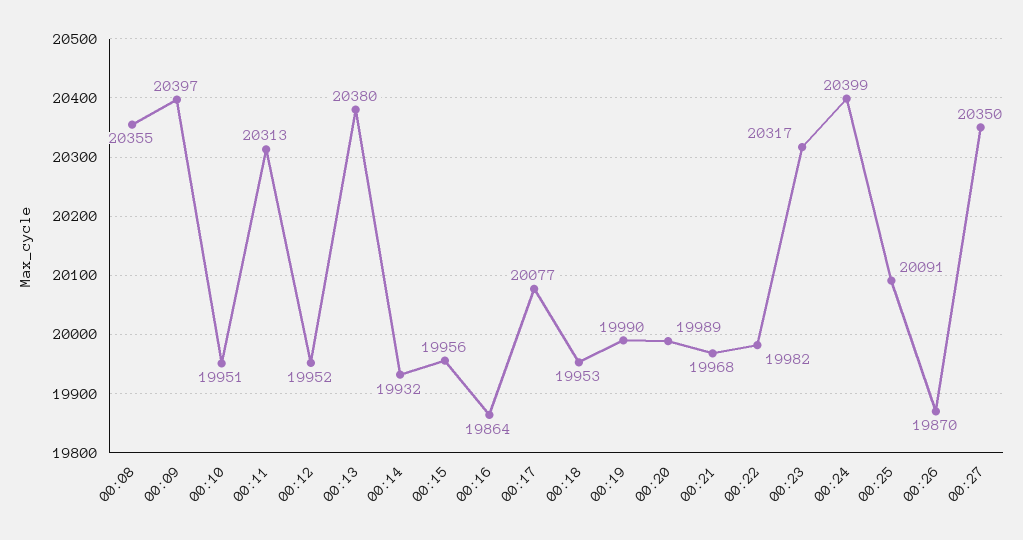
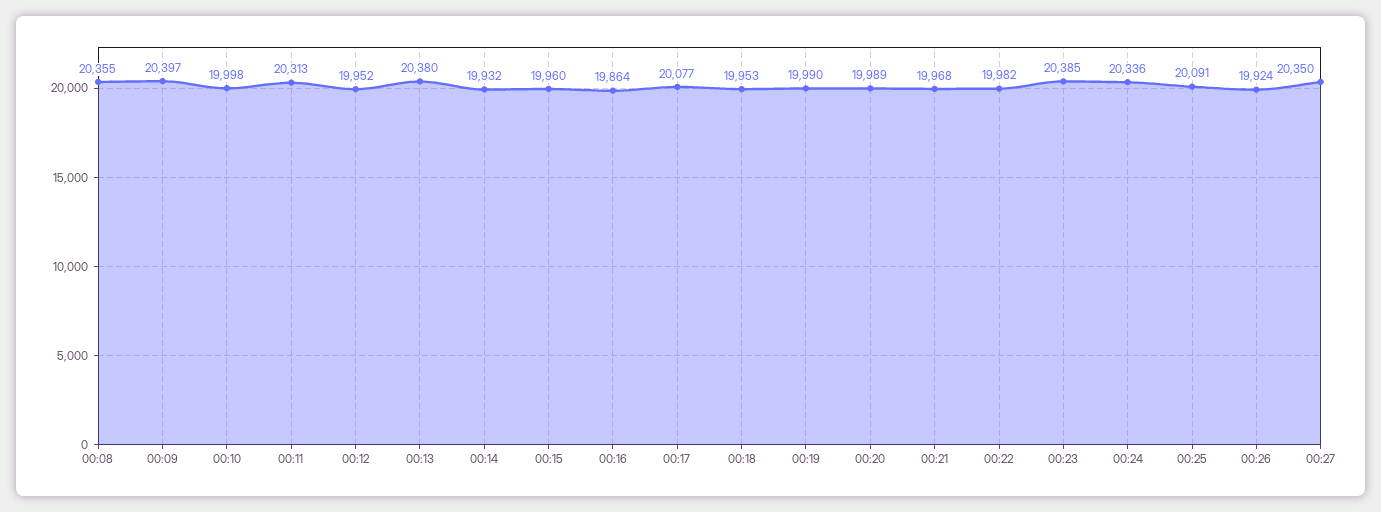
  {
    "00:08": 20355,
    "00:09": 20397,
-   "00:10": 19951,
+   "00:10": 19998,
    "00:11": 20313,
    "00:12": 19952,
    "00:13": 20380,
    "00:14": 19932,
-   "00:15": 19956,
+   "00:15": 19960,
    "00:16": 19864,
    "00:17": 20077,
    "00:18": 19953,
    "00:19": 19990,
    "00:20": 19989,
    "00:21": 19968,
    "00:22": 19982,
-   "00:23": 20317,
+   "00:23": 20385,
-   "00:24": 20399,
+   "00:24": 20336,
    "00:25": 20091,
-   "00:26": 19870,
+   "00:26": 19924,
    "00:27": 20350
  }

